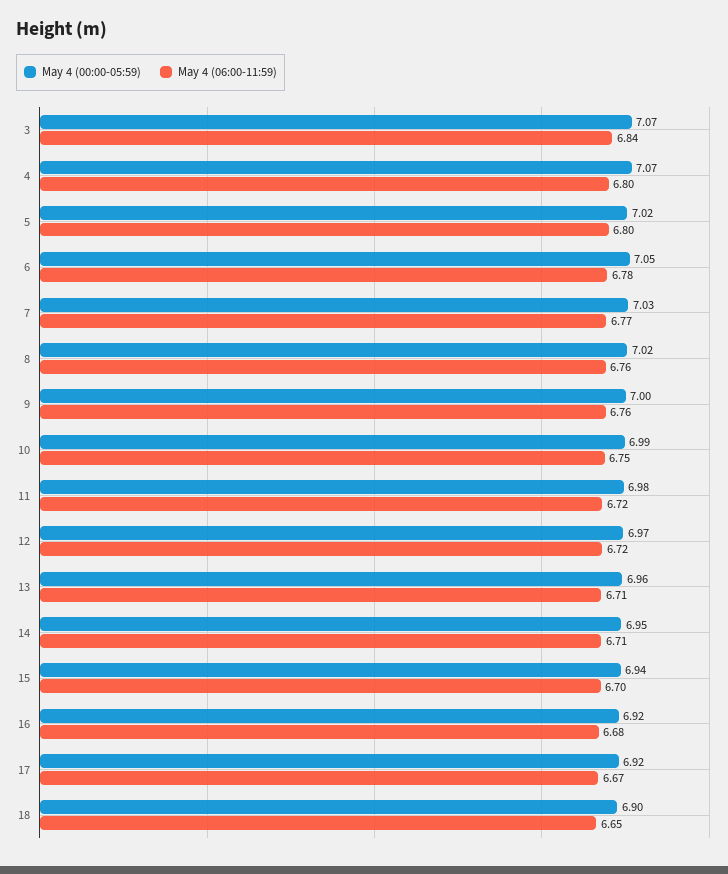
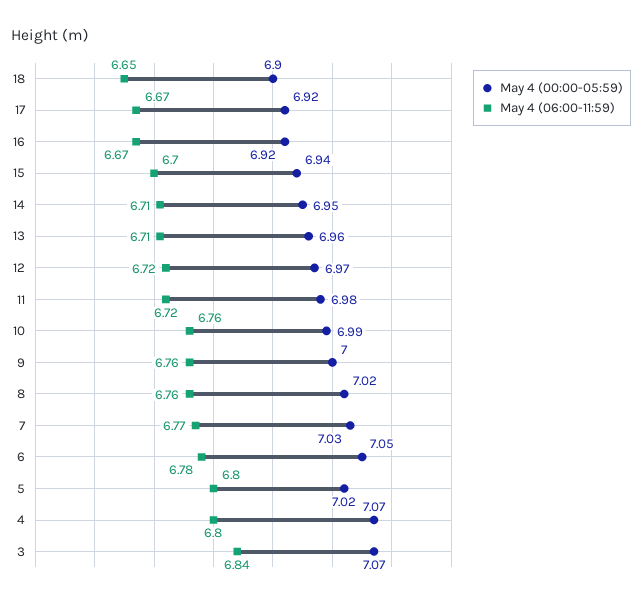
  {
    "May 4 (00:00-05:59)": {
      "3": 7.07,
      "4": 7.07,
      "5": 7.02,
      "6": 7.05,
      "7": 7.03,
      "8": 7.02,
      "9": 7,
      "10": 6.99,
      "11": 6.98,
      "12": 6.97,
      "13": 6.96,
      "14": 6.95,
      "15": 6.94,
      "16": 6.92,
      "17": 6.92,
      "18": 6.9
    },
    "May 4 (06:00-11:59)": {
      "3": 6.84,
      "4": 6.8,
      "5": 6.8,
      "6": 6.78,
      "7": 6.77,
      "8": 6.76,
      "9": 6.76,
-     "10": 6.75,
+     "10": 6.76,
      "11": 6.72,
      "12": 6.72,
      "13": 6.71,
      "14": 6.71,
      "15": 6.7,
-     "16": 6.68,
+     "16": 6.67,
      "17": 6.67,
      "18": 6.65
    }
  }

